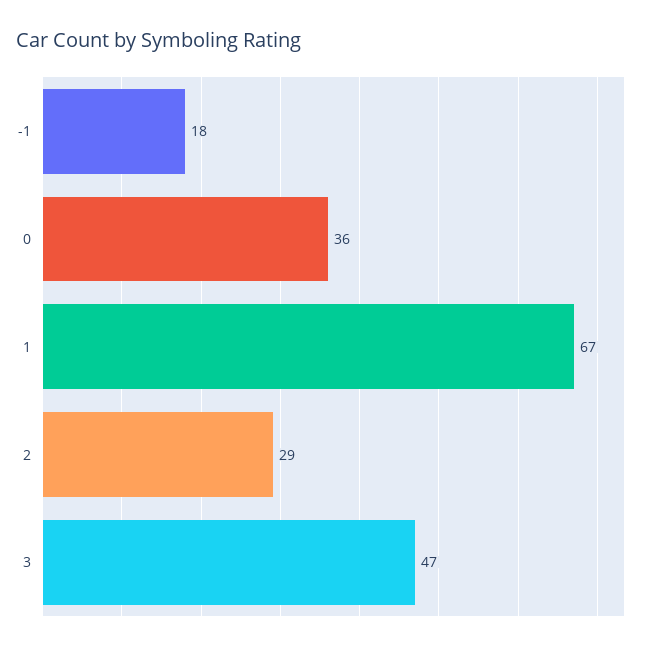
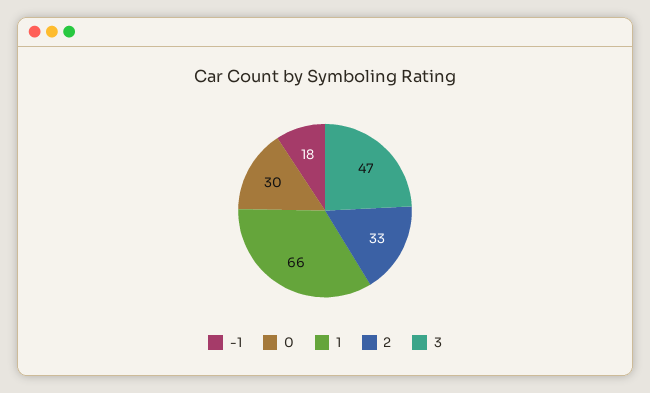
  {
    "-1": 18,
-   "0": 36,
+   "0": 30,
-   "1": 67,
+   "1": 66,
-   "2": 29,
+   "2": 33,
    "3": 47
  }

